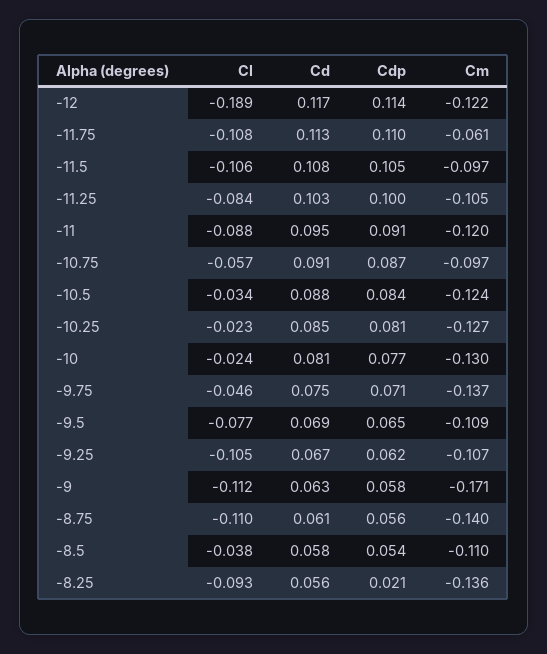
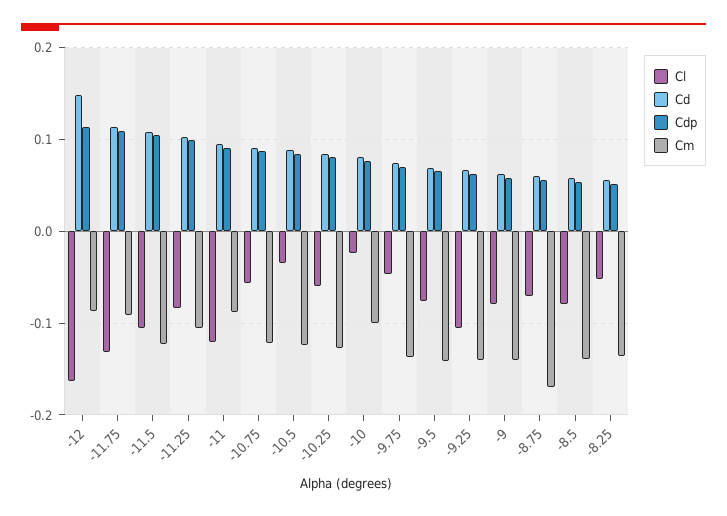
  {
    "Cl": {
-     "-12": -0.189,
+     "-12": -0.16,
-     "-11.75": -0.108,
+     "-11.75": -0.13,
      "-11.5": -0.106,
      "-11.25": -0.084,
-     "-11": -0.088,
+     "-11": -0.12,
      "-10.75": -0.057,
      "-10.5": -0.034,
-     "-10.25": -0.023,
+     "-10.25": -0.06,
      "-10": -0.024,
      "-9.75": -0.046,
      "-9.5": -0.077,
      "-9.25": -0.105,
-     "-9": -0.112,
+     "-9": -0.08,
-     "-8.75": -0.11,
+     "-8.75": -0.07,
-     "-8.5": -0.038,
+     "-8.5": -0.08,
-     "-8.25": -0.093
+     "-8.25": -0.05
    },
    "Cd": {
-     "-12": 0.117,
+     "-12": 0.15,
      "-11.75": 0.113,
      "-11.5": 0.108,
      "-11.25": 0.103,
      "-11": 0.095,
      "-10.75": 0.091,
      "-10.5": 0.088,
      "-10.25": 0.085,
      "-10": 0.081,
      "-9.75": 0.075,
      "-9.5": 0.069,
      "-9.25": 0.067,
      "-9": 0.063,
      "-8.75": 0.061,
      "-8.5": 0.058,
      "-8.25": 0.056
    },
    "Cdp": {
      "-12": 0.114,
      "-11.75": 0.11,
      "-11.5": 0.105,
      "-11.25": 0.1,
      "-11": 0.091,
      "-10.75": 0.087,
      "-10.5": 0.084,
      "-10.25": 0.081,
      "-10": 0.077,
      "-9.75": 0.071,
      "-9.5": 0.065,
      "-9.25": 0.062,
      "-9": 0.058,
      "-8.75": 0.056,
      "-8.5": 0.054,
-     "-8.25": 0.021
+     "-8.25": 0.05
    },
    "Cm": {
-     "-12": -0.122,
+     "-12": -0.09,
-     "-11.75": -0.061,
+     "-11.75": -0.09,
-     "-11.5": -0.097,
+     "-11.5": -0.12,
      "-11.25": -0.105,
-     "-11": -0.12,
+     "-11": -0.09,
-     "-10.75": -0.097,
+     "-10.75": -0.12,
      "-10.5": -0.124,
      "-10.25": -0.127,
-     "-10": -0.13,
+     "-10": -0.1,
      "-9.75": -0.137,
-     "-9.5": -0.109,
+     "-9.5": -0.14,
-     "-9.25": -0.107,
+     "-9.25": -0.14,
-     "-9": -0.171,
+     "-9": -0.14,
-     "-8.75": -0.14,
+     "-8.75": -0.17,
-     "-8.5": -0.11,
+     "-8.5": -0.14,
      "-8.25": -0.136
    }
  }

